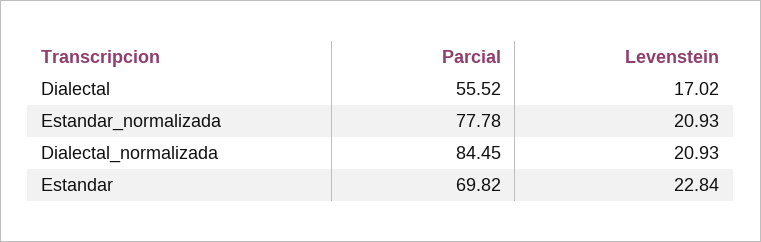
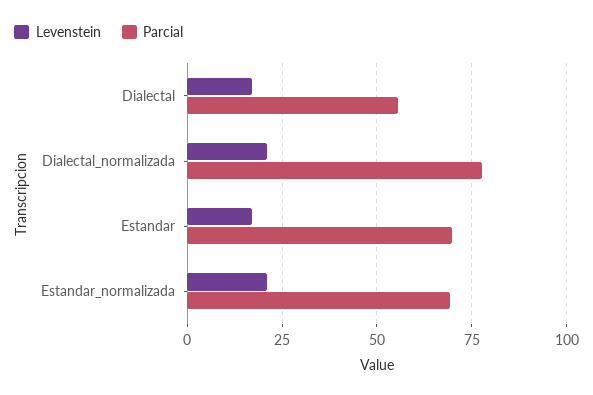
  {
    "Parcial": {
      "Dialectal": 55.52,
-     "Estandar_normalizada": 77.78,
+     "Estandar_normalizada": 70,
-     "Dialectal_normalizada": 84.45,
+     "Dialectal_normalizada": 77.5,
      "Estandar": 69.82
    },
    "Levenstein": {
      "Dialectal": 17.02,
      "Estandar_normalizada": 20.93,
      "Dialectal_normalizada": 20.93,
-     "Estandar": 22.84
+     "Estandar": 17.5
    }
  }

